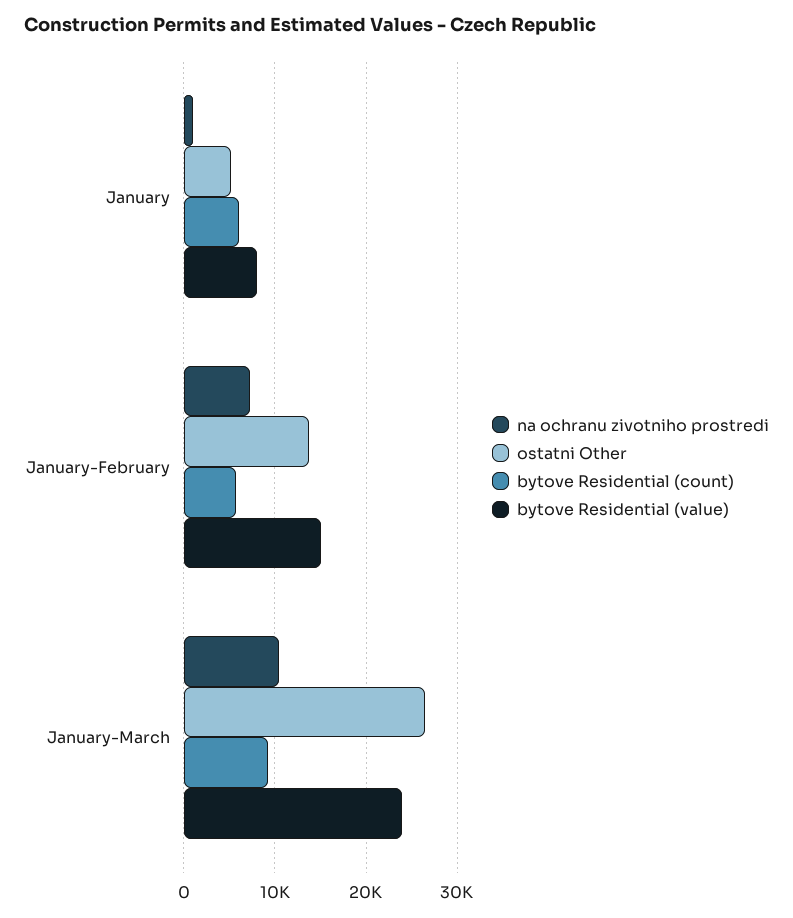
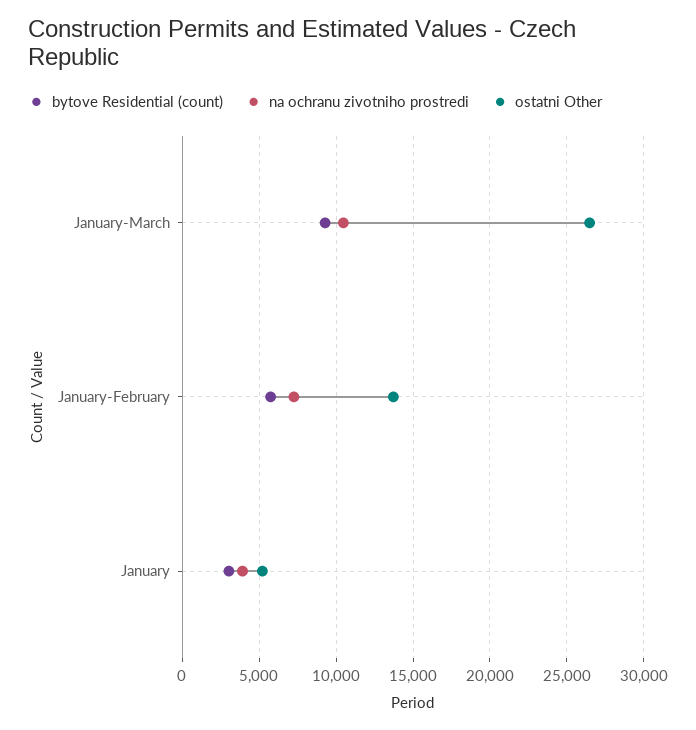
  {
    "na ochranu zivotniho prostredi": {
-     "January": 1000,
+     "January": 4000,
      "January-February": 7500,
      "January-March": 10500
    },
    "ostatni Other": {
      "January": 5000,
      "January-February": 13500,
      "January-March": 26500
    },
    "bytove Residential (count)": {
-     "January": 6000,
+     "January": 3000,
      "January-February": 5500,
      "January-March": 9500
-   },
+   }
-   "bytove Residential (value)": {
-     "January": 8000,
-     "January-February": 15000,
-     "January-March": 24000
-   }
  }

